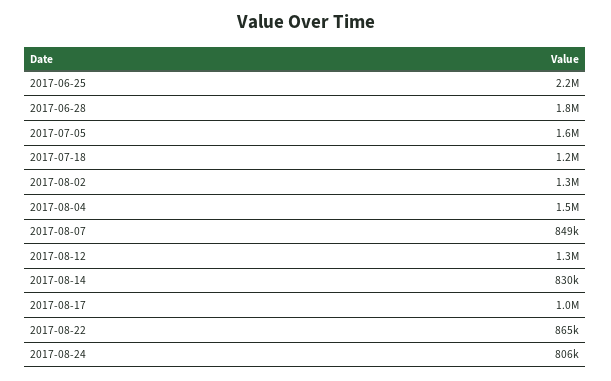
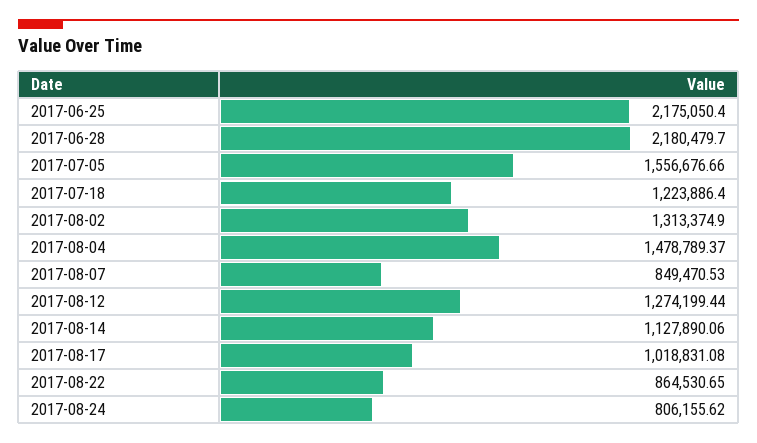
  {
    "2017-06-25": 2175050.4,
-   "2017-06-28": 1800000,
+   "2017-06-28": 2180479.7,
    "2017-07-05": 1556676.66,
    "2017-07-18": 1223886.4,
    "2017-08-02": 1313374.9,
    "2017-08-04": 1478789.37,
    "2017-08-07": 849470.53,
    "2017-08-12": 1274199.44,
-   "2017-08-14": 830000,
+   "2017-08-14": 1127890.06,
    "2017-08-17": 1018831.08,
    "2017-08-22": 864530.65,
    "2017-08-24": 806155.62
  }

